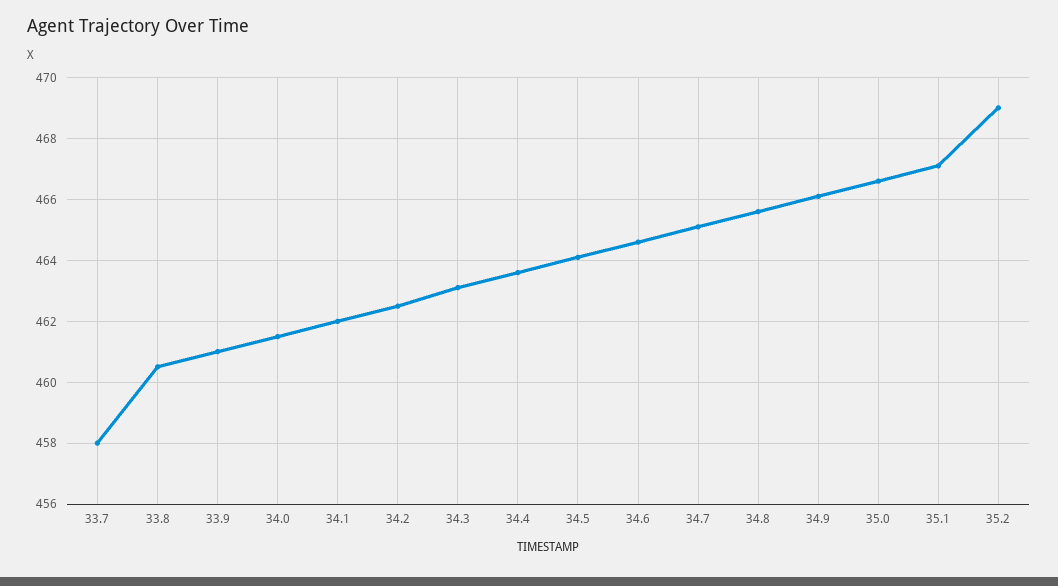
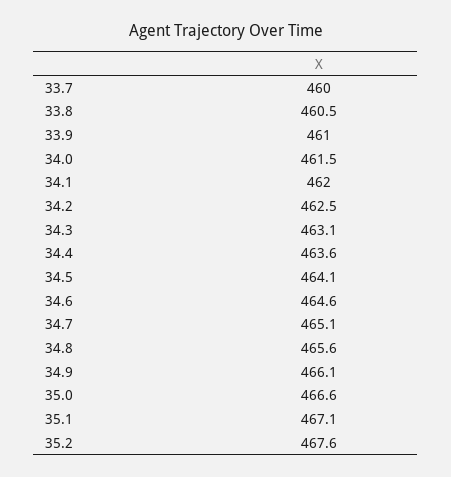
  {
-   "33.7": 458,
+   "33.7": 460,
    "33.8": 460.5,
    "33.9": 461,
    "34.0": 461.5,
    "34.1": 462,
    "34.2": 462.5,
    "34.3": 463.1,
    "34.4": 463.6,
    "34.5": 464.1,
    "34.6": 464.6,
    "34.7": 465.1,
    "34.8": 465.6,
    "34.9": 466.1,
    "35.0": 466.6,
    "35.1": 467.1,
-   "35.2": 469
+   "35.2": 467.6
  }

